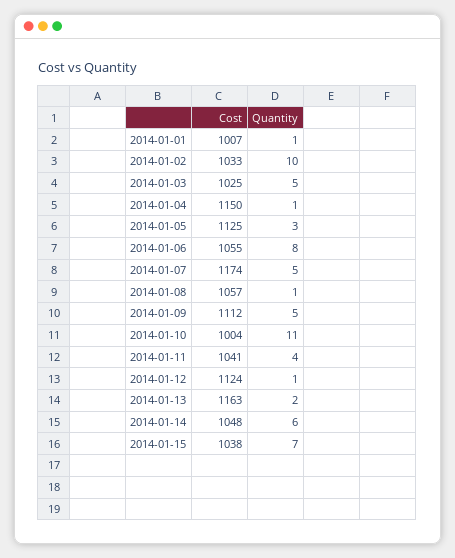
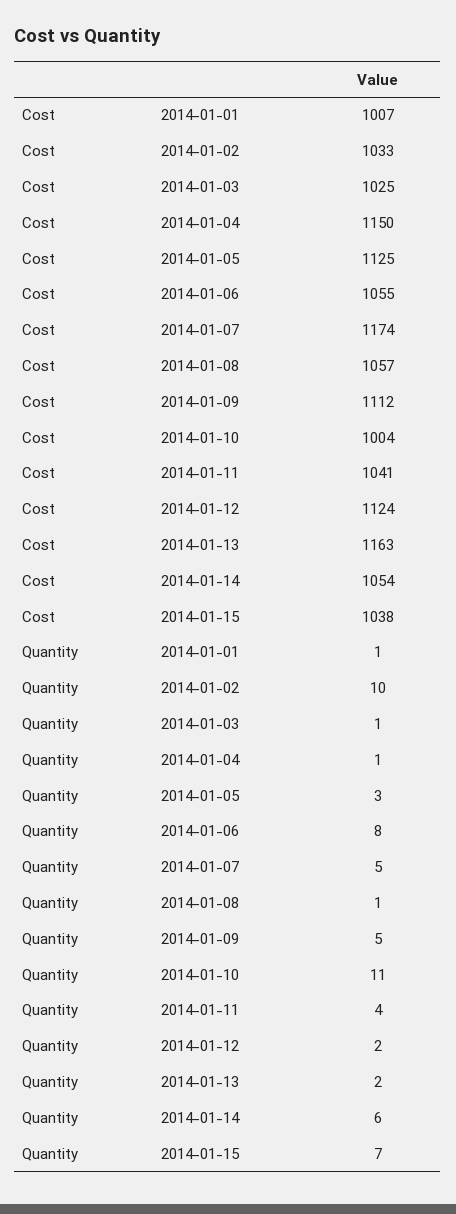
  {
    "Cost": {
      "2014-01-01": 1007,
      "2014-01-02": 1033,
      "2014-01-03": 1025,
      "2014-01-04": 1150,
      "2014-01-05": 1125,
      "2014-01-06": 1055,
      "2014-01-07": 1174,
      "2014-01-08": 1057,
      "2014-01-09": 1112,
      "2014-01-10": 1004,
      "2014-01-11": 1041,
      "2014-01-12": 1124,
      "2014-01-13": 1163,
-     "2014-01-14": 1048,
+     "2014-01-14": 1054,
      "2014-01-15": 1038
    },
    "Quantity": {
      "2014-01-01": 1,
      "2014-01-02": 10,
-     "2014-01-03": 5,
+     "2014-01-03": 1,
      "2014-01-04": 1,
      "2014-01-05": 3,
      "2014-01-06": 8,
      "2014-01-07": 5,
      "2014-01-08": 1,
      "2014-01-09": 5,
      "2014-01-10": 11,
      "2014-01-11": 4,
-     "2014-01-12": 1,
+     "2014-01-12": 2,
      "2014-01-13": 2,
      "2014-01-14": 6,
      "2014-01-15": 7
    }
  }

